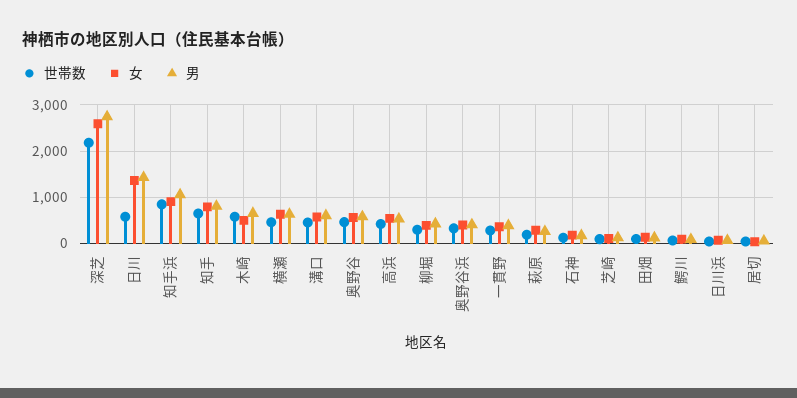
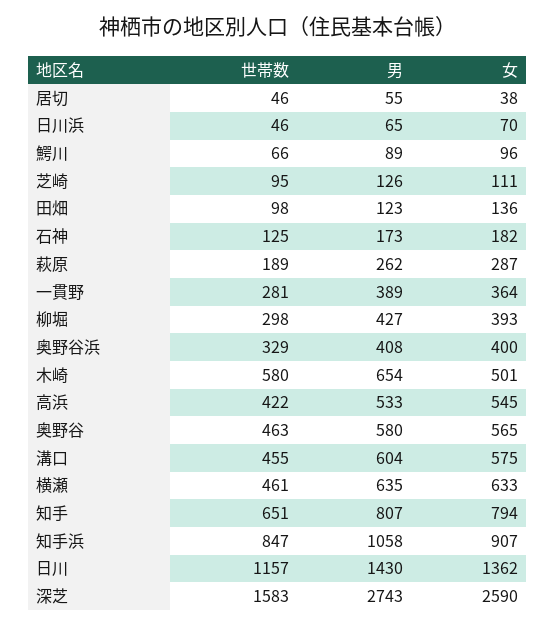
  {
    "世帯数": {
-     "深芝": 2200,
+     "深芝": 1583,
-     "日川": 600,
+     "日川": 1157,
      "知手浜": 847,
      "知手": 651,
      "木崎": 580,
      "横瀬": 461,
      "溝口": 455,
      "奥野谷": 463,
      "高浜": 422,
      "柳堀": 298,
      "奥野谷浜": 329,
      "一貫野": 281,
      "萩原": 189,
      "石神": 125,
      "芝崎": 95,
      "田畑": 98,
      "鰐川": 66,
      "日川浜": 46,
      "居切": 46
    },
    "女": {
      "深芝": 2590,
      "日川": 1362,
      "知手浜": 907,
      "知手": 794,
      "木崎": 501,
      "横瀬": 633,
      "溝口": 575,
      "奥野谷": 565,
      "高浜": 545,
      "柳堀": 393,
      "奥野谷浜": 400,
      "一貫野": 364,
      "萩原": 287,
      "石神": 182,
      "芝崎": 111,
      "田畑": 136,
      "鰐川": 96,
      "日川浜": 70,
      "居切": 38
    },
    "男": {
      "深芝": 2743,
      "日川": 1430,
      "知手浜": 1058,
      "知手": 807,
      "木崎": 654,
      "横瀬": 635,
      "溝口": 604,
      "奥野谷": 580,
      "高浜": 533,
      "柳堀": 427,
      "奥野谷浜": 408,
      "一貫野": 389,
      "萩原": 262,
      "石神": 173,
      "芝崎": 126,
      "田畑": 123,
      "鰐川": 89,
      "日川浜": 65,
      "居切": 55
    }
  }

